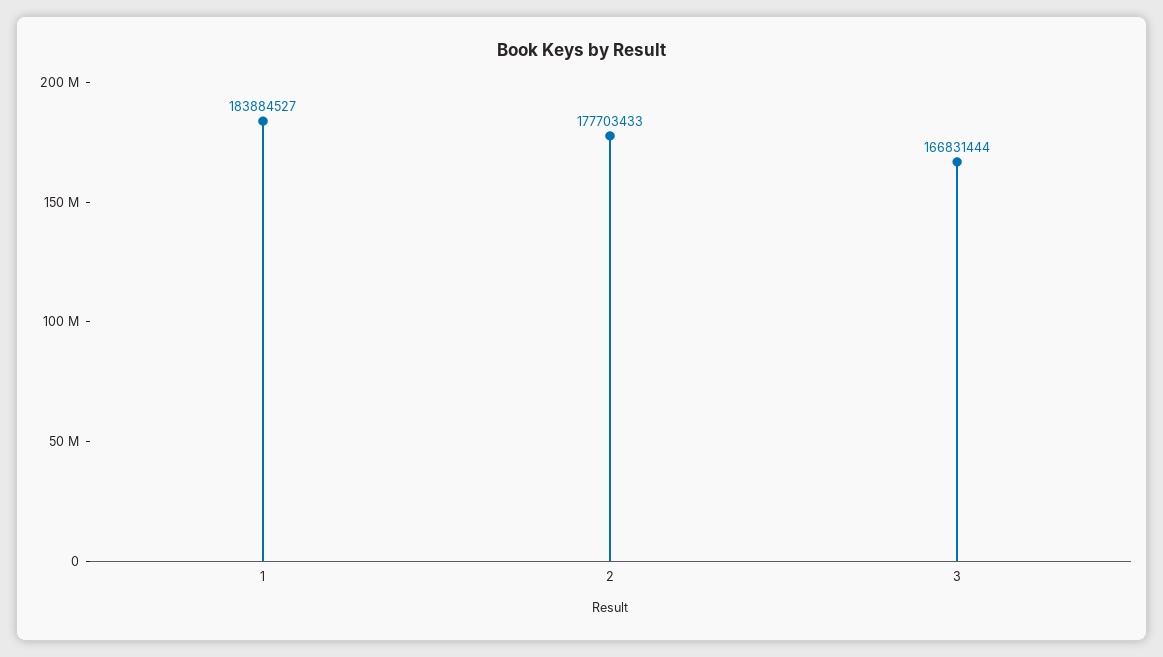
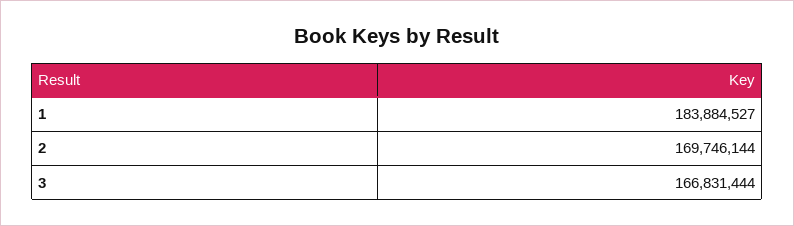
  {
    "1": 183884527,
-   "2": 177703433,
+   "2": 169746144,
    "3": 166831444
  }

